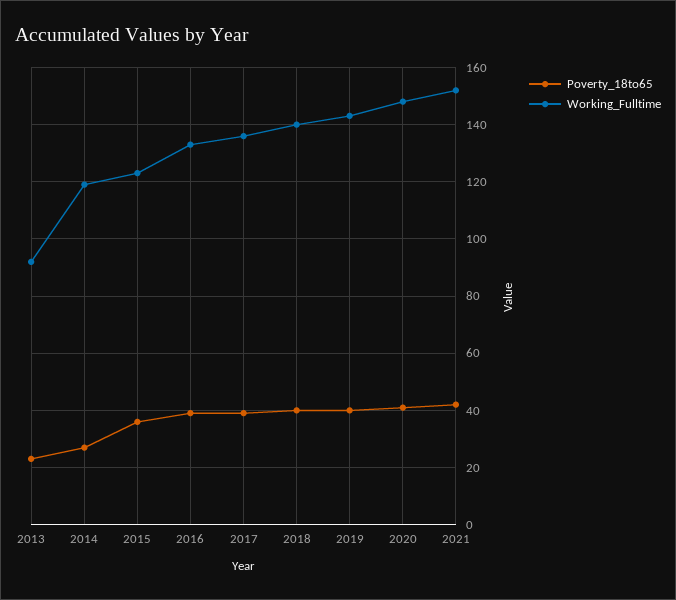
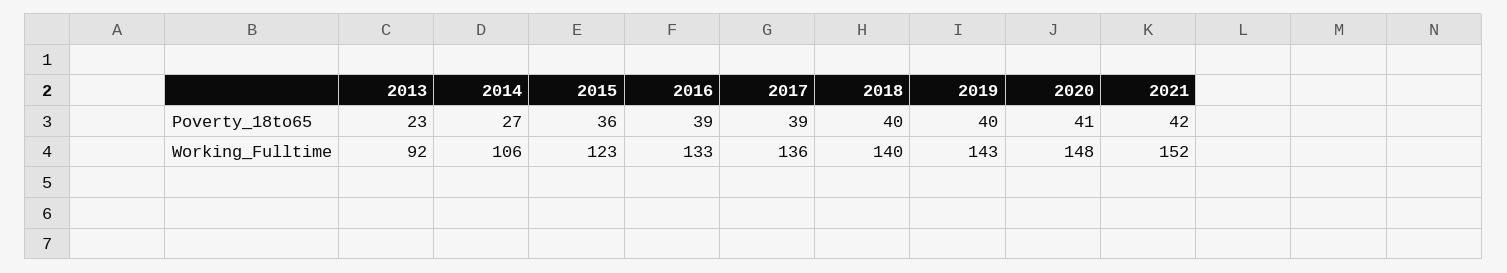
  {
    "Poverty_18to65": {
      "2013": 23,
      "2014": 27,
      "2015": 36,
      "2016": 39,
      "2017": 39,
      "2018": 40,
      "2019": 40,
      "2020": 41,
      "2021": 42
    },
    "Working_Fulltime": {
      "2013": 92,
-     "2014": 120,
+     "2014": 106,
      "2015": 123,
      "2016": 133,
      "2017": 136,
      "2018": 140,
      "2019": 143,
      "2020": 148,
      "2021": 152
    }
  }

